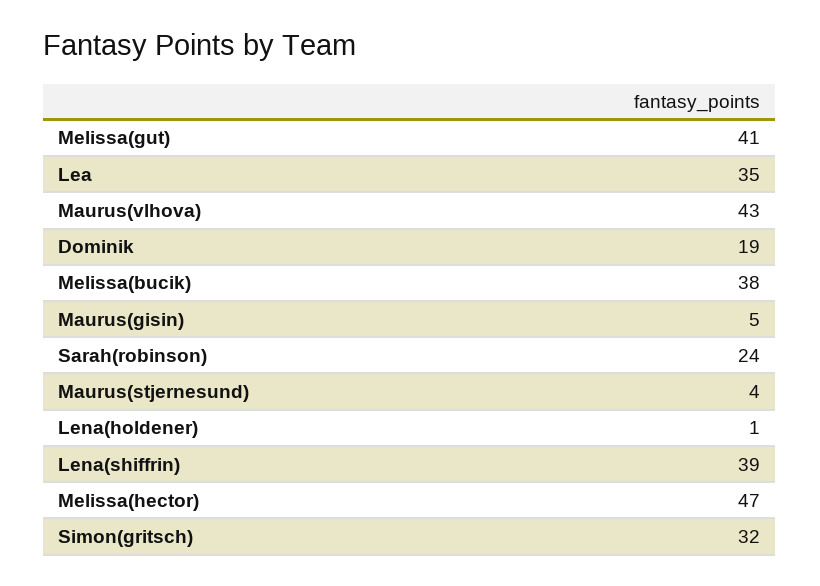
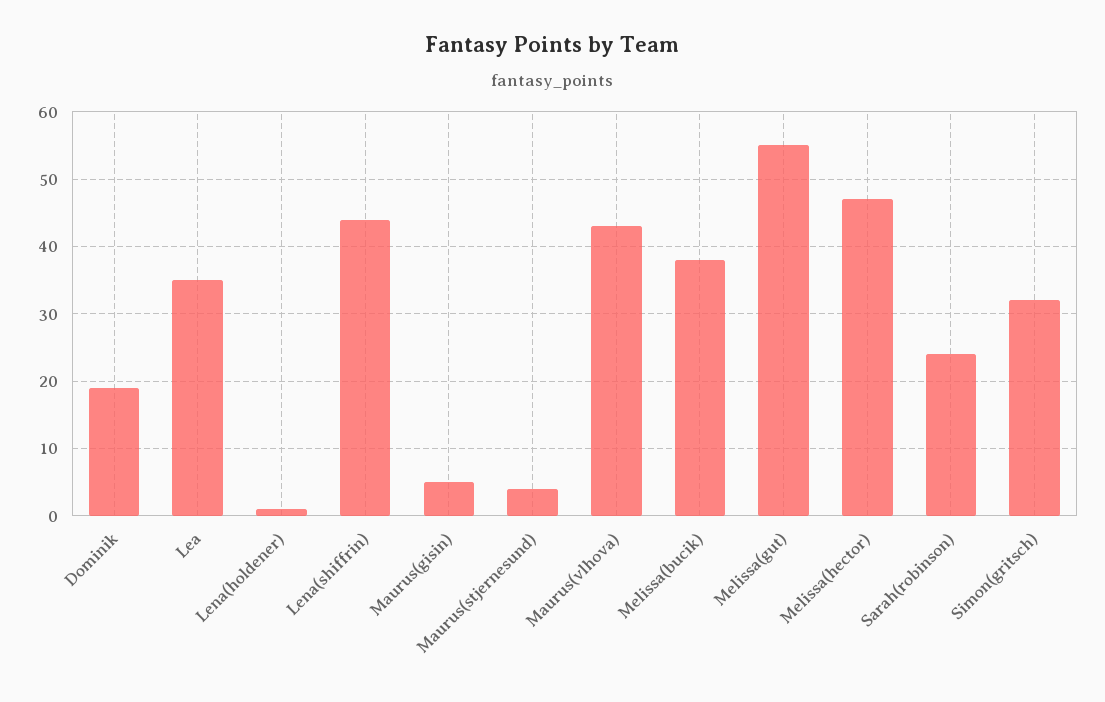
  {
-   "Melissa(gut)": 41,
+   "Melissa(gut)": 55,
    "Lea": 35,
    "Maurus(vlhova)": 43,
    "Dominik": 19,
    "Melissa(bucik)": 38,
    "Maurus(gisin)": 5,
    "Sarah(robinson)": 24,
    "Maurus(stjernesund)": 4,
    "Lena(holdener)": 1,
-   "Lena(shiffrin)": 39,
+   "Lena(shiffrin)": 44,
    "Melissa(hector)": 47,
    "Simon(gritsch)": 32
  }

